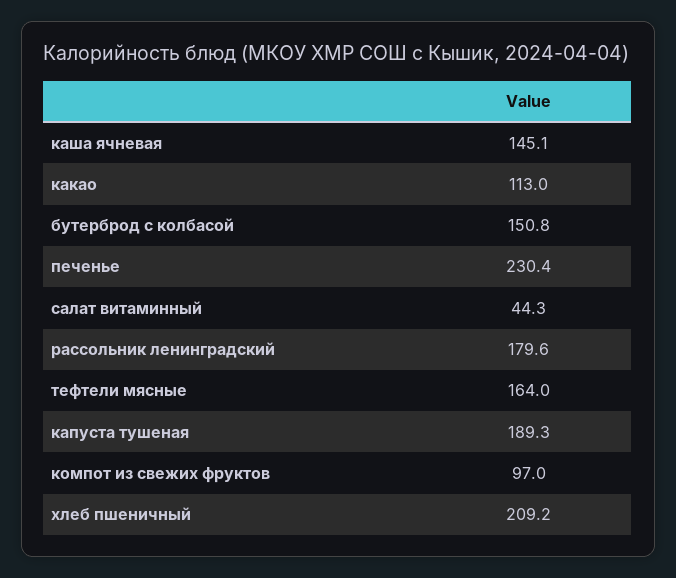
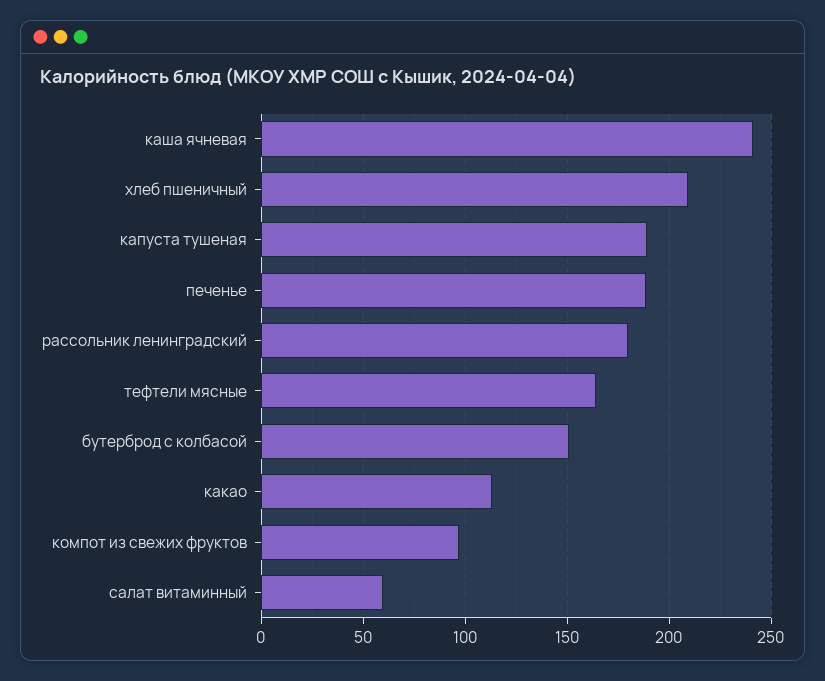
  {
-   "каша ячневая": 145.1,
+   "каша ячневая": 240,
    "какао": 113,
    "бутерброд с колбасой": 150.8,
-   "печенье": 230.4,
+   "печенье": 190,
-   "салат витаминный": 44.3,
+   "салат витаминный": 60,
    "рассольник ленинградский": 179.6,
    "тефтели мясные": 164,
    "капуста тушеная": 189.3,
    "компот из свежих фруктов": 97,
    "хлеб пшеничный": 209.2
  }

